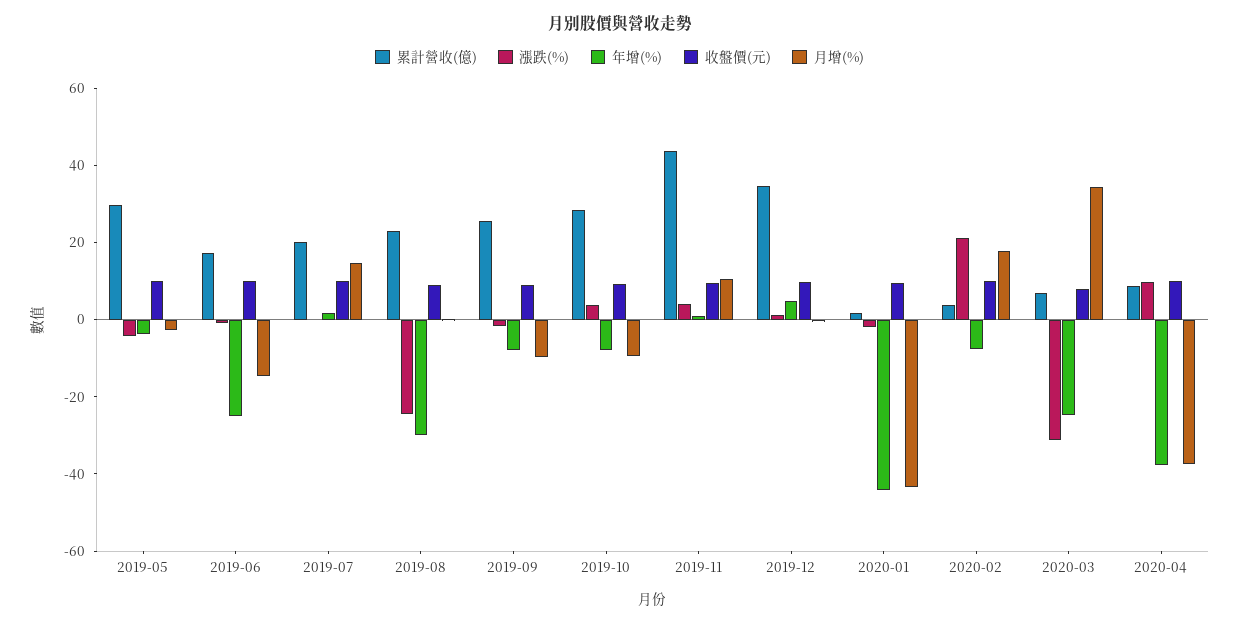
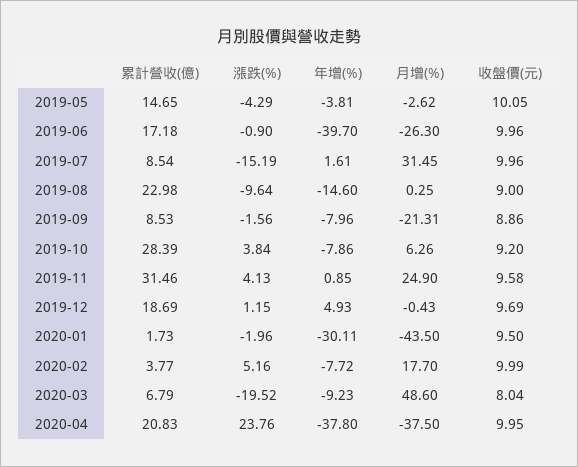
  {
    "累計營收(億)": {
-     "2019-05": 30,
+     "2019-05": 14.65,
      "2019-06": 17.18,
-     "2019-07": 20,
+     "2019-07": 8.54,
      "2019-08": 22.98,
-     "2019-09": 25,
+     "2019-09": 8.53,
      "2019-10": 28.39,
-     "2019-11": 45,
+     "2019-11": 31.46,
-     "2019-12": 35,
+     "2019-12": 18.69,
      "2020-01": 1.73,
      "2020-02": 3.77,
      "2020-03": 6.79,
-     "2020-04": 10
+     "2020-04": 20.83
    },
    "漲跌(%)": {
      "2019-05": -4.29,
      "2019-06": -0.9,
-     "2019-07": 0,
+     "2019-07": -15.19,
-     "2019-08": -25,
+     "2019-08": -9.64,
      "2019-09": -1.56,
      "2019-10": 3.84,
      "2019-11": 4.13,
      "2019-12": 1.15,
      "2020-01": -1.96,
-     "2020-02": 20,
+     "2020-02": 5.16,
-     "2020-03": -30,
+     "2020-03": -19.52,
-     "2020-04": 10
+     "2020-04": 23.76
    },
    "年增(%)": {
      "2019-05": -3.81,
-     "2019-06": -25,
+     "2019-06": -39.7,
      "2019-07": 1.61,
-     "2019-08": -30,
+     "2019-08": -14.6,
      "2019-09": -7.96,
      "2019-10": -7.86,
      "2019-11": 0.85,
      "2019-12": 4.93,
-     "2020-01": -45,
+     "2020-01": -30.11,
      "2020-02": -7.72,
-     "2020-03": -25,
+     "2020-03": -9.23,
      "2020-04": -37.8
    },
    "收盤價(元)": {
      "2019-05": 10.05,
      "2019-06": 9.96,
      "2019-07": 9.96,
      "2019-08": 9,
      "2019-09": 8.86,
      "2019-10": 9.2,
      "2019-11": 9.58,
      "2019-12": 9.69,
      "2020-01": 9.5,
      "2020-02": 9.99,
      "2020-03": 8.04,
      "2020-04": 9.95
    },
    "月增(%)": {
      "2019-05": -2.62,
-     "2019-06": -15,
+     "2019-06": -26.3,
-     "2019-07": 15,
+     "2019-07": 31.45,
      "2019-08": 0.25,
-     "2019-09": -10,
+     "2019-09": -21.31,
-     "2019-10": -10,
+     "2019-10": 6.26,
-     "2019-11": 10,
+     "2019-11": 24.9,
      "2019-12": -0.43,
      "2020-01": -43.5,
      "2020-02": 17.7,
-     "2020-03": 35,
+     "2020-03": 48.6,
      "2020-04": -37.5
    }
  }

